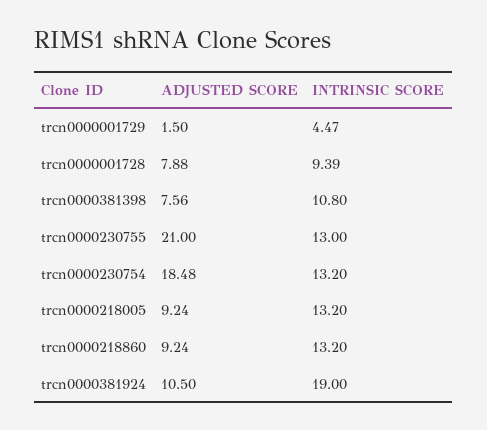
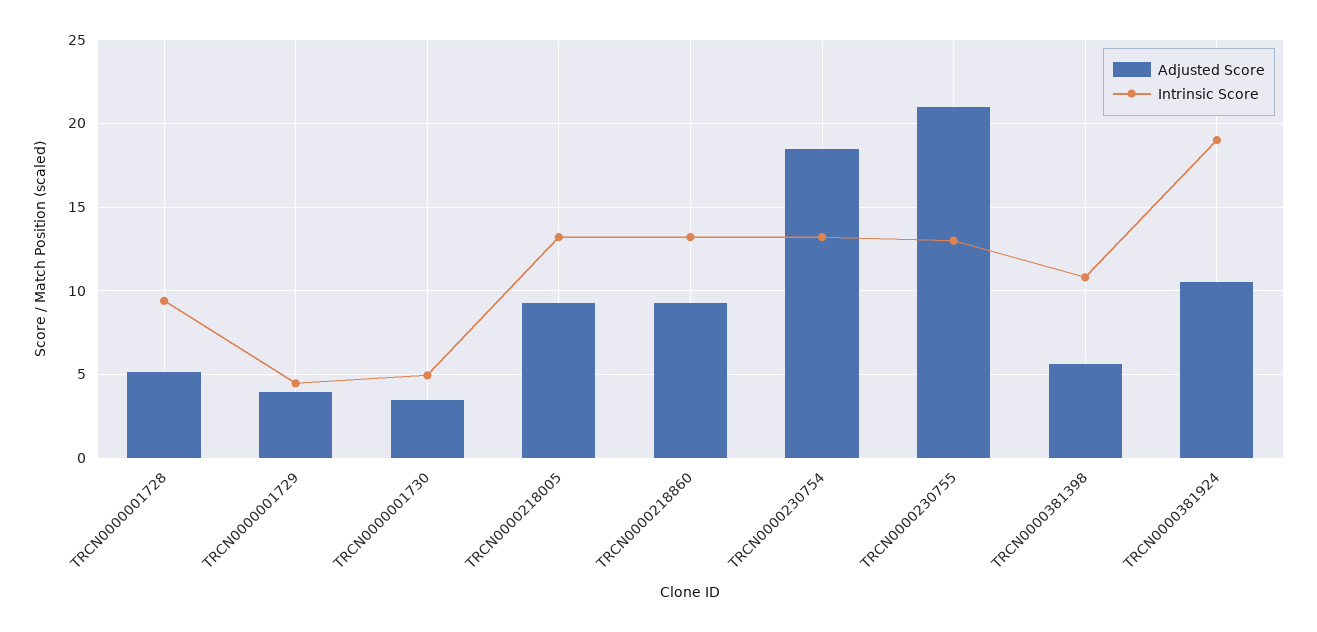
  {
    "ADJUSTED SCORE": {
-     "trcn0000001729": 1.5,
+     "trcn0000001729": 4,
-     "trcn0000001728": 7.88,
+     "trcn0000001728": 5,
-     "trcn0000381398": 7.56,
+     "trcn0000381398": 5.5,
      "trcn0000230755": 21,
      "trcn0000230754": 18.48,
      "trcn0000218005": 9.24,
      "trcn0000218860": 9.24,
-     "trcn0000381924": 10.5
+     "trcn0000381924": 10.5,
+     "TRCN0000001730": 3.5
    },
    "INTRINSIC SCORE": {
      "trcn0000001729": 4.47,
      "trcn0000001728": 9.39,
      "trcn0000381398": 10.8,
      "trcn0000230755": 13,
      "trcn0000230754": 13.2,
      "trcn0000218005": 13.2,
      "trcn0000218860": 13.2,
-     "trcn0000381924": 19
+     "trcn0000381924": 19,
+     "TRCN0000001730": 5
    }
  }

